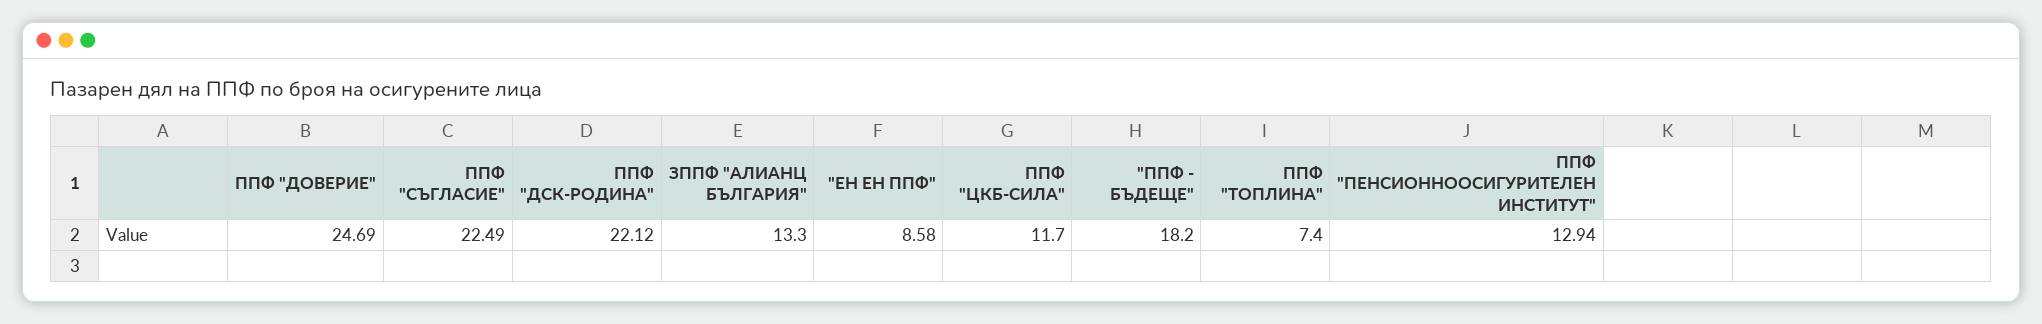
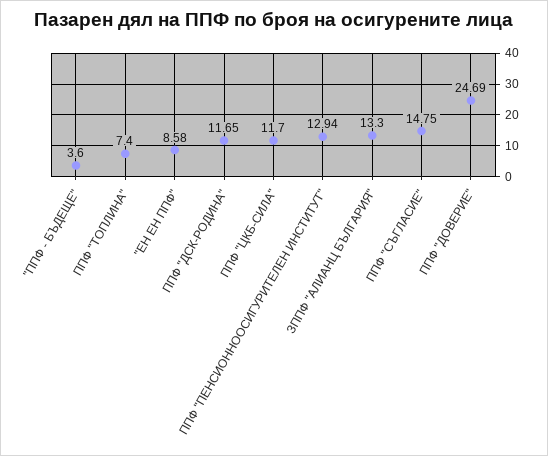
  {
    "ППФ \"ДОВЕРИЕ\"": 24.69,
-   "ППФ \"СЪГЛАСИЕ\"": 22.49,
+   "ППФ \"СЪГЛАСИЕ\"": 14.75,
-   "ППФ \"ДСК-РОДИНА\"": 22.12,
+   "ППФ \"ДСК-РОДИНА\"": 11.65,
    "ЗППФ \"АЛИАНЦ БЪЛГАРИЯ\"": 13.3,
    "\"ЕН ЕН ППФ\"": 8.58,
    "ППФ \"ЦКБ-СИЛА\"": 11.7,
-   "\"ППФ - БЪДЕЩЕ\"": 18.2,
+   "\"ППФ - БЪДЕЩЕ\"": 3.6,
    "ППФ \"ТОПЛИНА\"": 7.4,
    "ППФ \"ПЕНСИОННООСИГУРИТЕЛЕН ИНСТИТУТ\"": 12.94
  }

